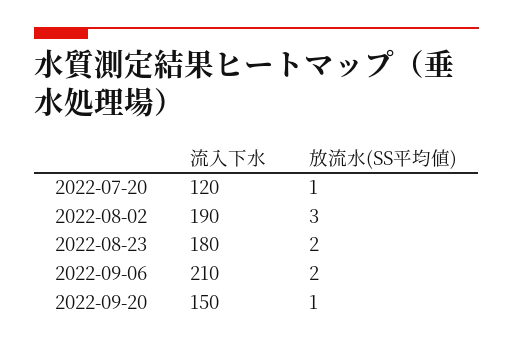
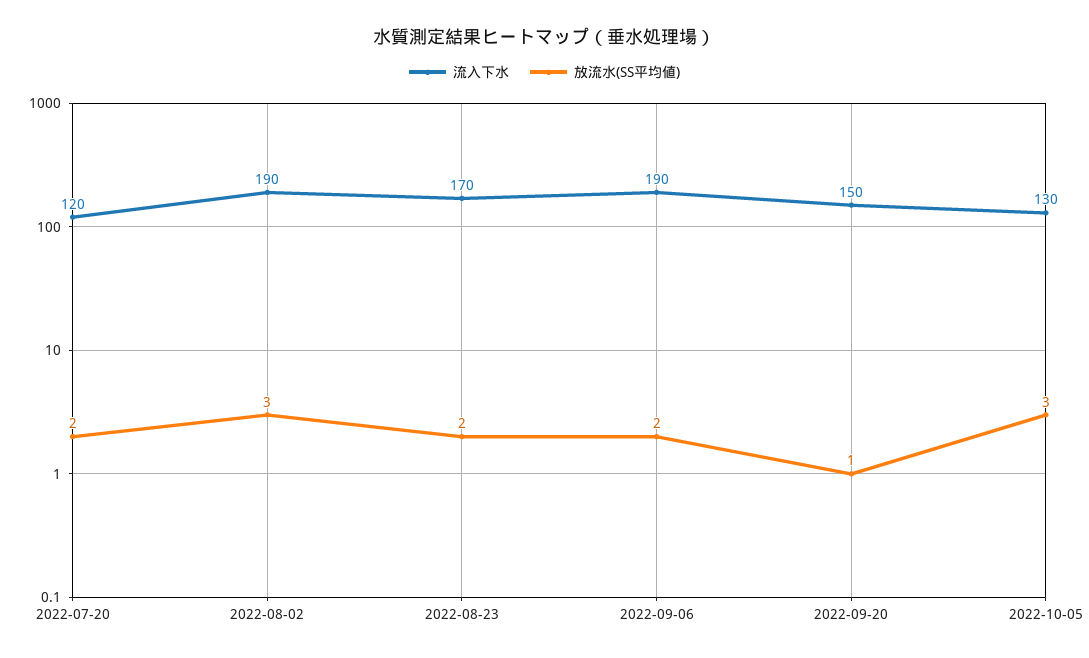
  {
    "流入下水": {
      "2022-07-20": 120,
      "2022-08-02": 190,
-     "2022-08-23": 180,
+     "2022-08-23": 170,
-     "2022-09-06": 210,
+     "2022-09-06": 190,
-     "2022-09-20": 150
+     "2022-09-20": 150,
+     "2022-10-05": 130
    },
    "放流水(SS平均値)": {
-     "2022-07-20": 1,
+     "2022-07-20": 2,
      "2022-08-02": 3,
      "2022-08-23": 2,
      "2022-09-06": 2,
-     "2022-09-20": 1
+     "2022-09-20": 1,
+     "2022-10-05": 3
    }
  }

